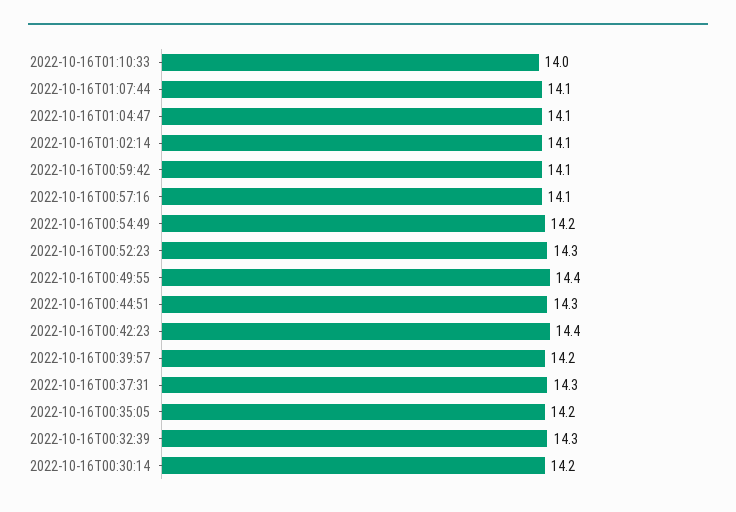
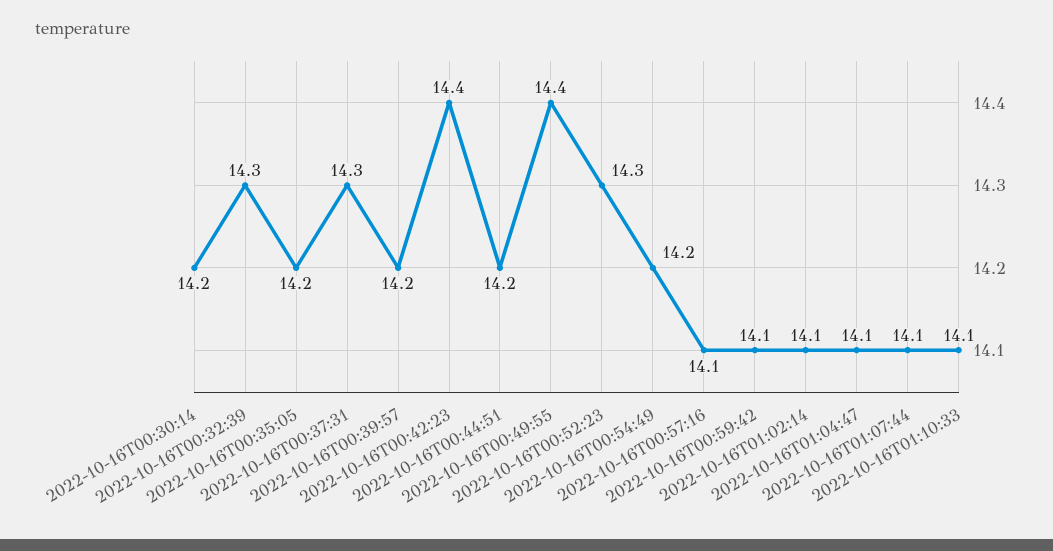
  {
-   "2022-10-16T01:10:33": 14,
+   "2022-10-16T01:10:33": 14.1,
    "2022-10-16T01:07:44": 14.1,
    "2022-10-16T01:04:47": 14.1,
    "2022-10-16T01:02:14": 14.1,
    "2022-10-16T00:59:42": 14.1,
    "2022-10-16T00:57:16": 14.1,
    "2022-10-16T00:54:49": 14.2,
    "2022-10-16T00:52:23": 14.3,
    "2022-10-16T00:49:55": 14.4,
-   "2022-10-16T00:44:51": 14.3,
+   "2022-10-16T00:44:51": 14.2,
    "2022-10-16T00:42:23": 14.4,
    "2022-10-16T00:39:57": 14.2,
    "2022-10-16T00:37:31": 14.3,
    "2022-10-16T00:35:05": 14.2,
    "2022-10-16T00:32:39": 14.3,
    "2022-10-16T00:30:14": 14.2
  }

